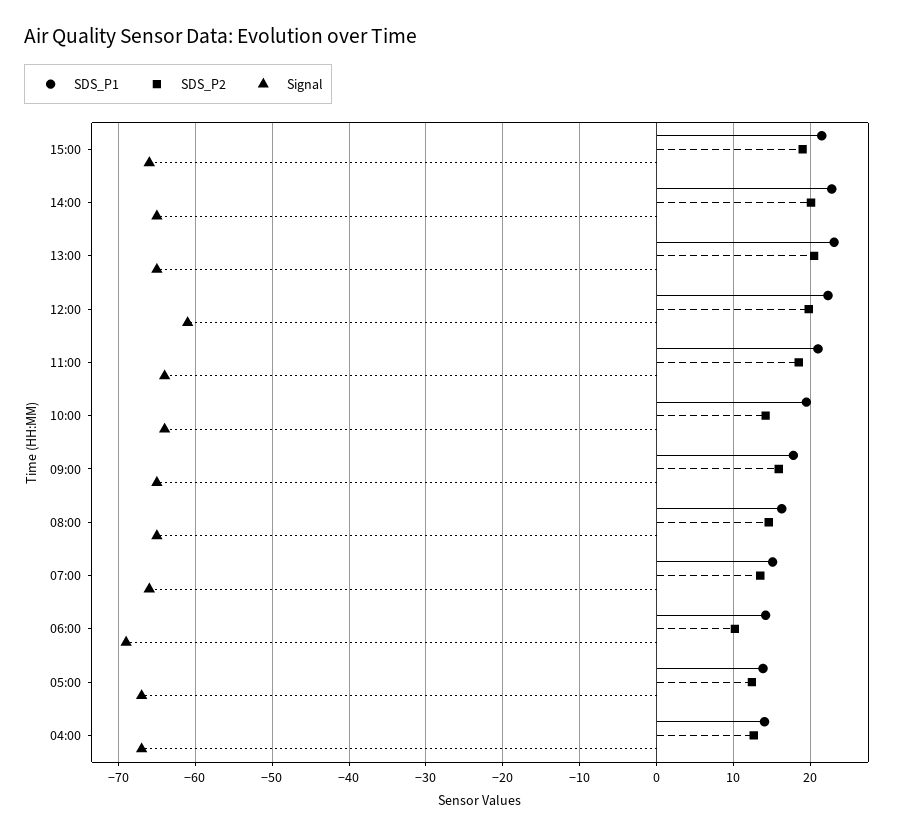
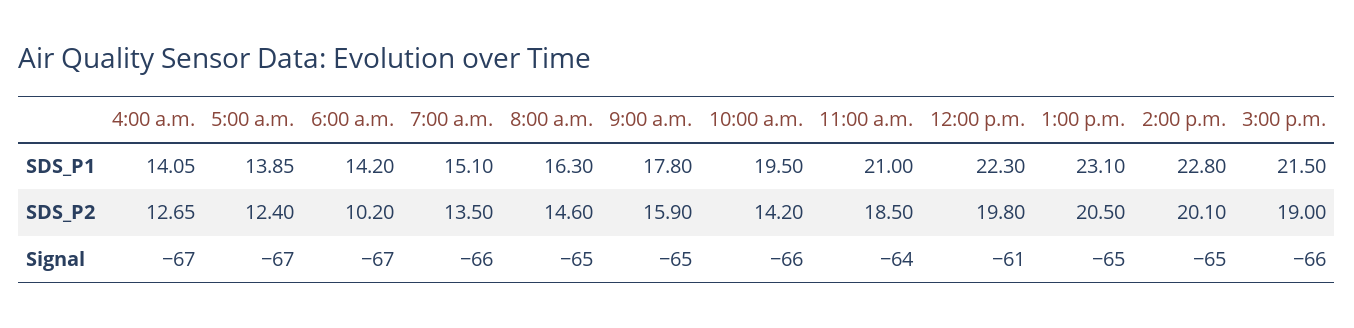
  {
    "SDS_P1": {
      "15:00": 21.5,
      "14:00": 22.8,
      "13:00": 23.1,
      "12:00": 22.3,
      "11:00": 21,
      "10:00": 19.5,
      "09:00": 17.8,
      "08:00": 16.3,
      "07:00": 15.1,
      "06:00": 14.2,
      "05:00": 13.85,
      "04:00": 14.05
    },
    "SDS_P2": {
      "15:00": 19,
      "14:00": 20.1,
      "13:00": 20.5,
      "12:00": 19.8,
      "11:00": 18.5,
      "10:00": 14.2,
      "09:00": 15.9,
      "08:00": 14.6,
      "07:00": 13.5,
      "06:00": 10.2,
      "05:00": 12.4,
      "04:00": 12.65
    },
    "Signal": {
      "15:00": -66,
      "14:00": -65,
      "13:00": -65,
      "12:00": -61,
      "11:00": -64,
-     "10:00": -64,
+     "10:00": -66,
      "09:00": -65,
      "08:00": -65,
      "07:00": -66,
-     "06:00": -69,
+     "06:00": -67,
      "05:00": -67,
      "04:00": -67
    }
  }

